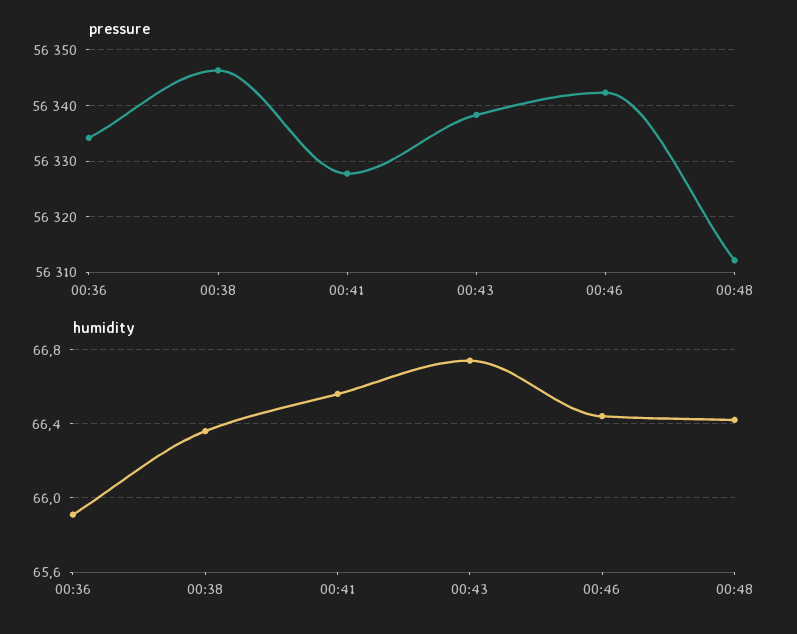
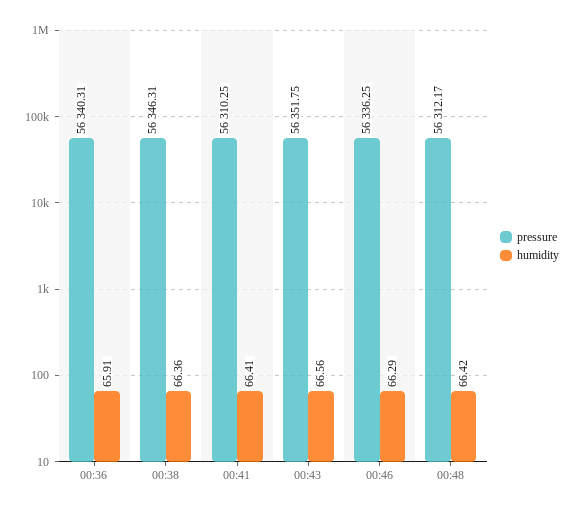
  {
    "pressure": {
-     "00:36": 56334,
+     "00:36": 56340.31,
      "00:38": 56346.31,
-     "00:41": 56328,
+     "00:41": 56310.25,
-     "00:43": 56338,
+     "00:43": 56351.75,
-     "00:46": 56342,
+     "00:46": 56336.25,
      "00:48": 56312.17
    },
    "humidity": {
      "00:36": 65.91,
      "00:38": 66.36,
-     "00:41": 66.55,
+     "00:41": 66.41,
-     "00:43": 66.75,
+     "00:43": 66.56,
-     "00:46": 66.45,
+     "00:46": 66.29,
      "00:48": 66.42
    }
  }

